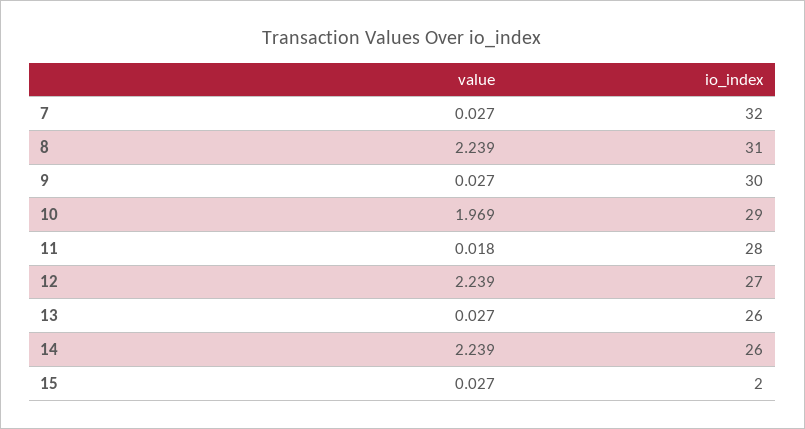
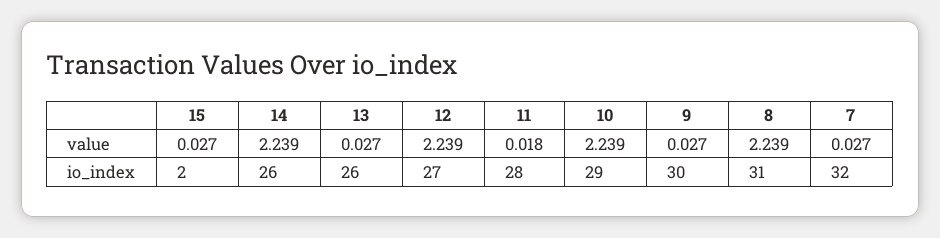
  {
    "value": {
      "7": 0.027,
      "8": 2.239,
      "9": 0.027,
-     "10": 1.969,
+     "10": 2.239,
      "11": 0.018,
      "12": 2.239,
      "13": 0.027,
      "14": 2.239,
      "15": 0.027
    },
    "io_index": {
      "7": 32,
      "8": 31,
      "9": 30,
      "10": 29,
      "11": 28,
      "12": 27,
      "13": 26,
      "14": 26,
      "15": 2
    }
  }

